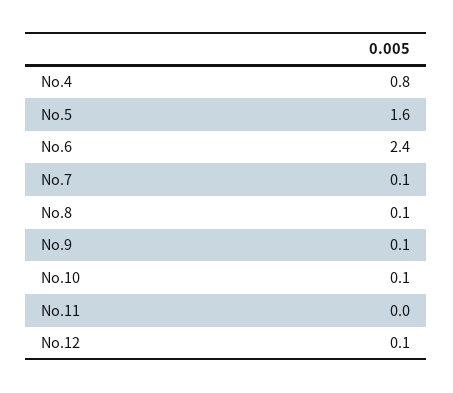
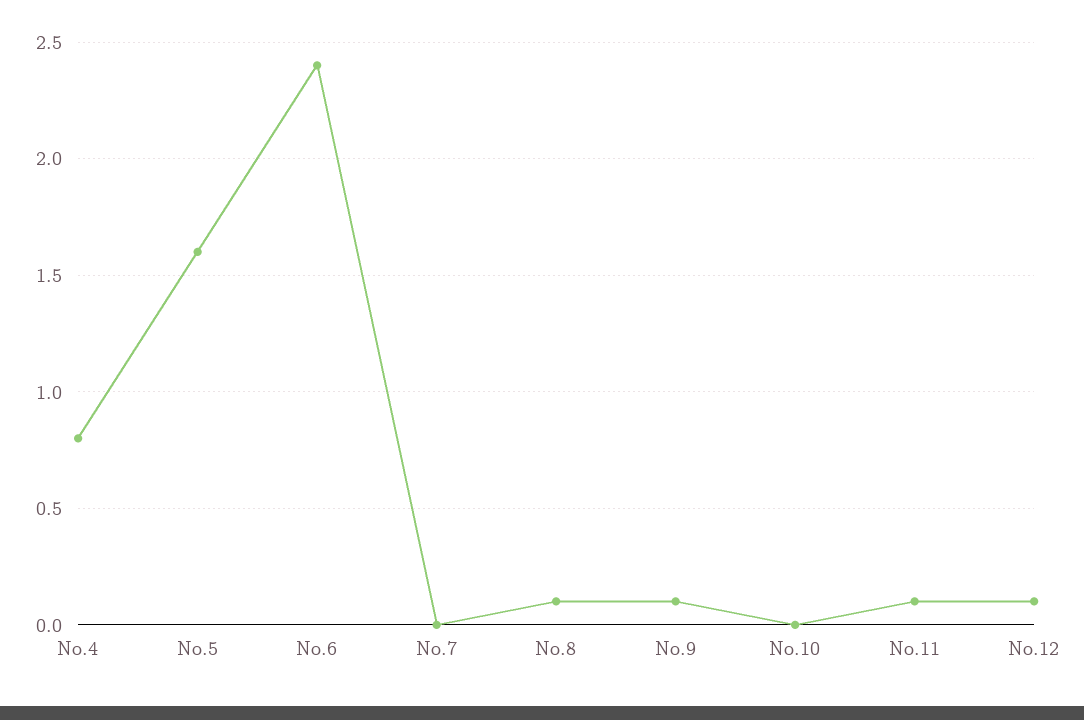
  {
    "No.4": 0.8,
    "No.5": 1.6,
    "No.6": 2.4,
-   "No.7": 0.1,
+   "No.7": 0,
    "No.8": 0.1,
    "No.9": 0.1,
-   "No.10": 0.1,
+   "No.10": 0,
-   "No.11": 0,
+   "No.11": 0.1,
    "No.12": 0.1
  }

